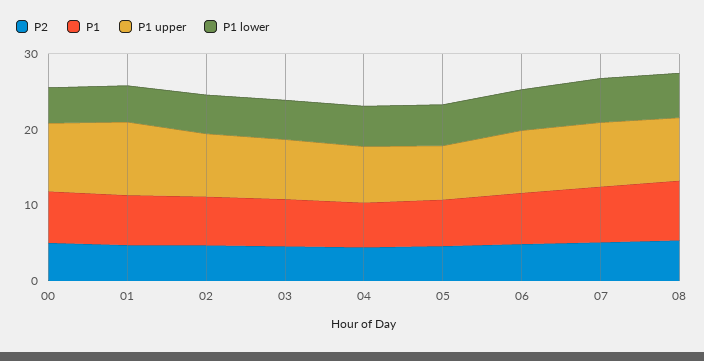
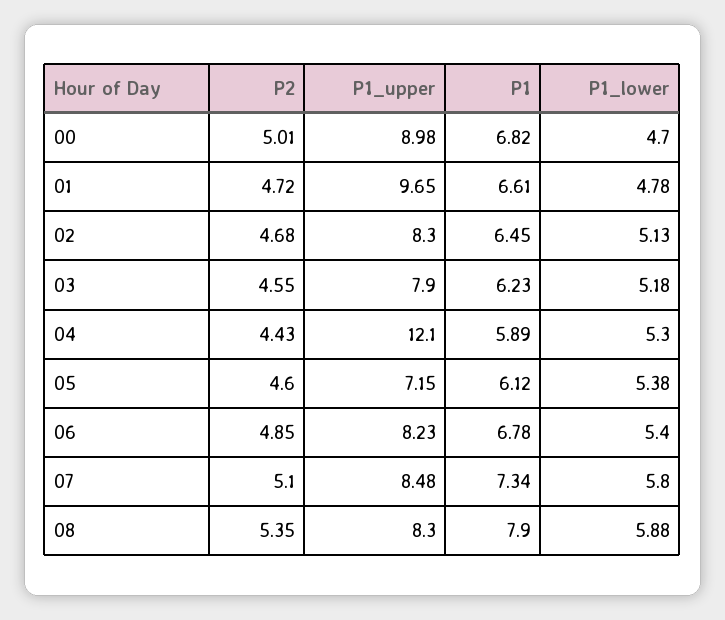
  {
    "P2": {
      "00": 5.01,
      "01": 4.72,
      "02": 4.68,
      "03": 4.55,
      "04": 4.43,
      "05": 4.6,
      "06": 4.85,
      "07": 5.1,
      "08": 5.35
    },
    "P1": {
      "00": 6.82,
      "01": 6.61,
      "02": 6.45,
      "03": 6.23,
      "04": 5.89,
      "05": 6.12,
      "06": 6.78,
      "07": 7.34,
      "08": 7.9
    },
    "P1 upper": {
      "00": 8.98,
      "01": 9.65,
      "02": 8.3,
      "03": 7.9,
-     "04": 8,
+     "04": 12.1,
      "05": 7.15,
      "06": 8.23,
      "07": 8.48,
      "08": 8.3
    },
    "P1 lower": {
      "00": 4.7,
      "01": 4.78,
      "02": 5.13,
      "03": 5.18,
      "04": 5.3,
      "05": 5.38,
      "06": 5.4,
      "07": 5.8,
      "08": 5.88
    }
  }

